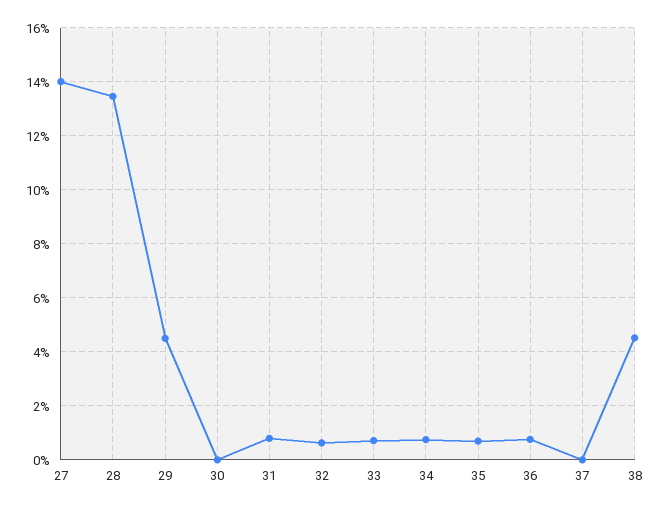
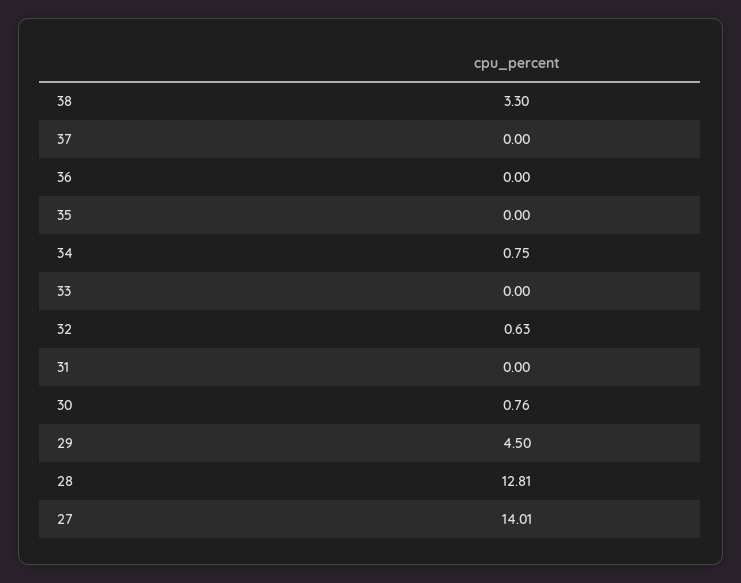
  {
    "27": 14.01,
-   "28": 13.5,
+   "28": 12.81,
    "29": 4.5,
-   "30": 0,
+   "30": 0.76,
-   "31": 0.75,
+   "31": 0,
    "32": 0.63,
-   "33": 0.75,
+   "33": 0,
    "34": 0.75,
-   "35": 0.75,
+   "35": 0,
-   "36": 0.75,
+   "36": 0,
    "37": 0,
-   "38": 4.5
+   "38": 3.3
  }

